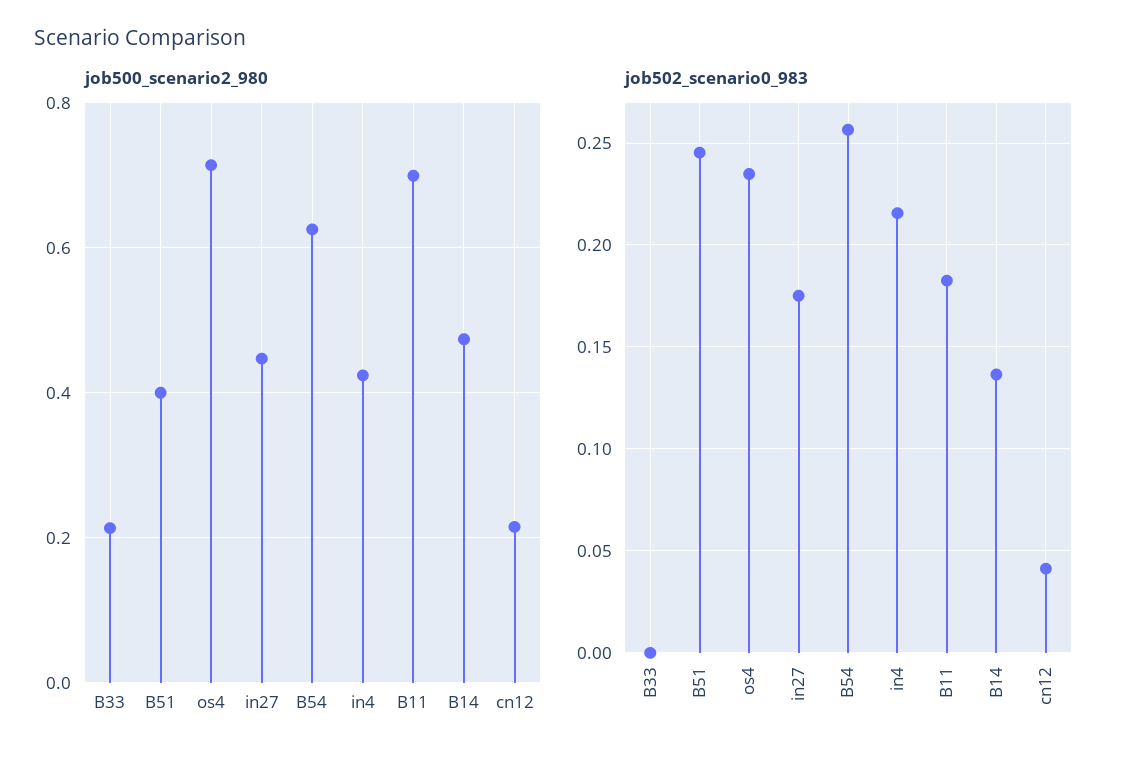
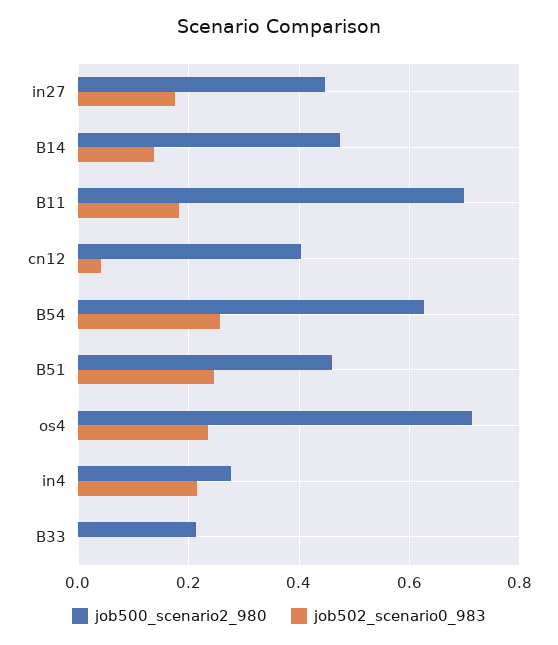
  {
    "job500_scenario2_980": {
      "B33": 0.22,
-     "B51": 0.4,
+     "B51": 0.46,
      "os4": 0.72,
      "in27": 0.44,
      "B54": 0.62,
-     "in4": 0.42,
+     "in4": 0.28,
      "B11": 0.7,
      "B14": 0.48,
-     "cn12": 0.22
+     "cn12": 0.4
    },
    "job502_scenario0_983": {
      "B33": 0,
      "B51": 0.245,
      "os4": 0.235,
      "in27": 0.175,
      "B54": 0.255,
      "in4": 0.215,
      "B11": 0.185,
      "B14": 0.135,
      "cn12": 0.04
    }
  }

